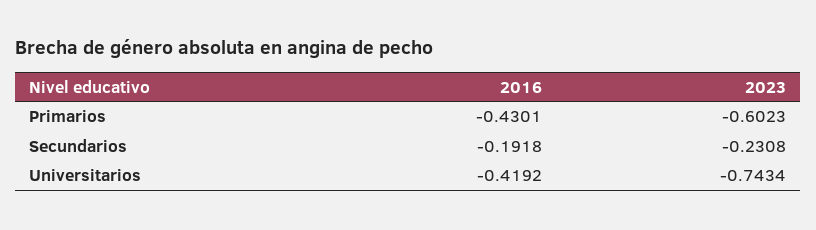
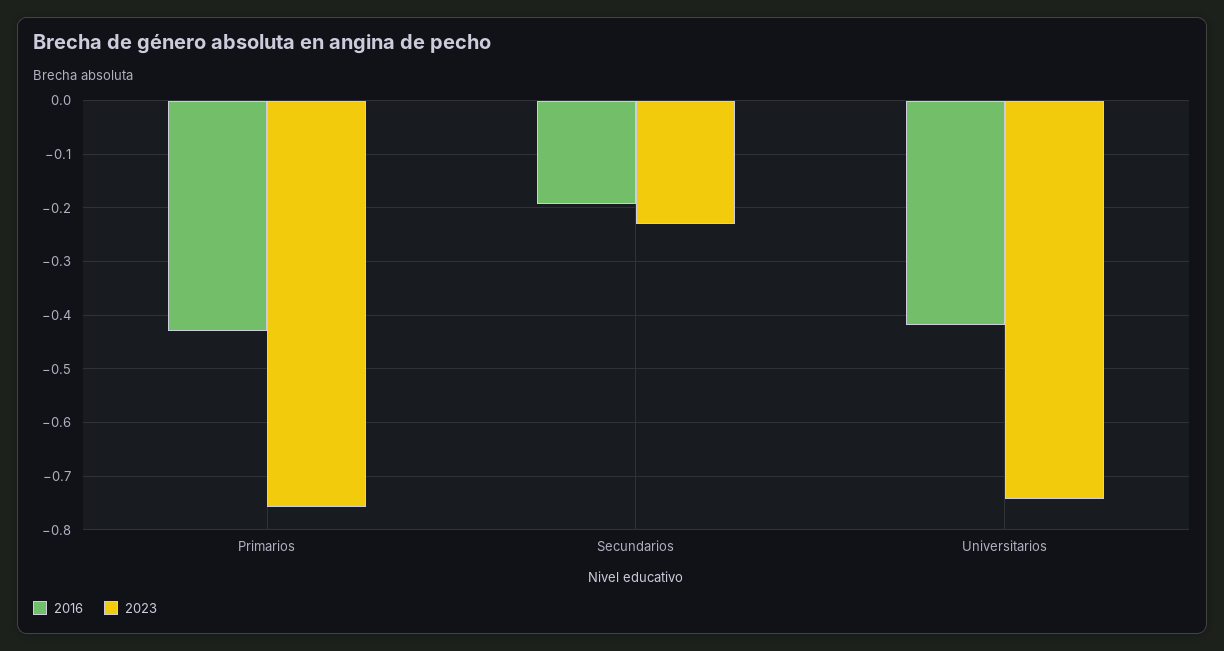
  {
    "2016": {
      "Primarios": -0.4301,
      "Secundarios": -0.1918,
      "Universitarios": -0.4192
    },
    "2023": {
-     "Primarios": -0.6023,
+     "Primarios": -0.76,
      "Secundarios": -0.2308,
      "Universitarios": -0.7434
    }
  }

